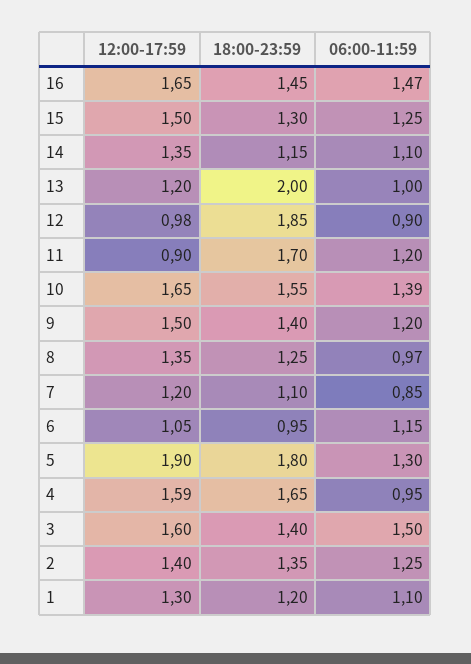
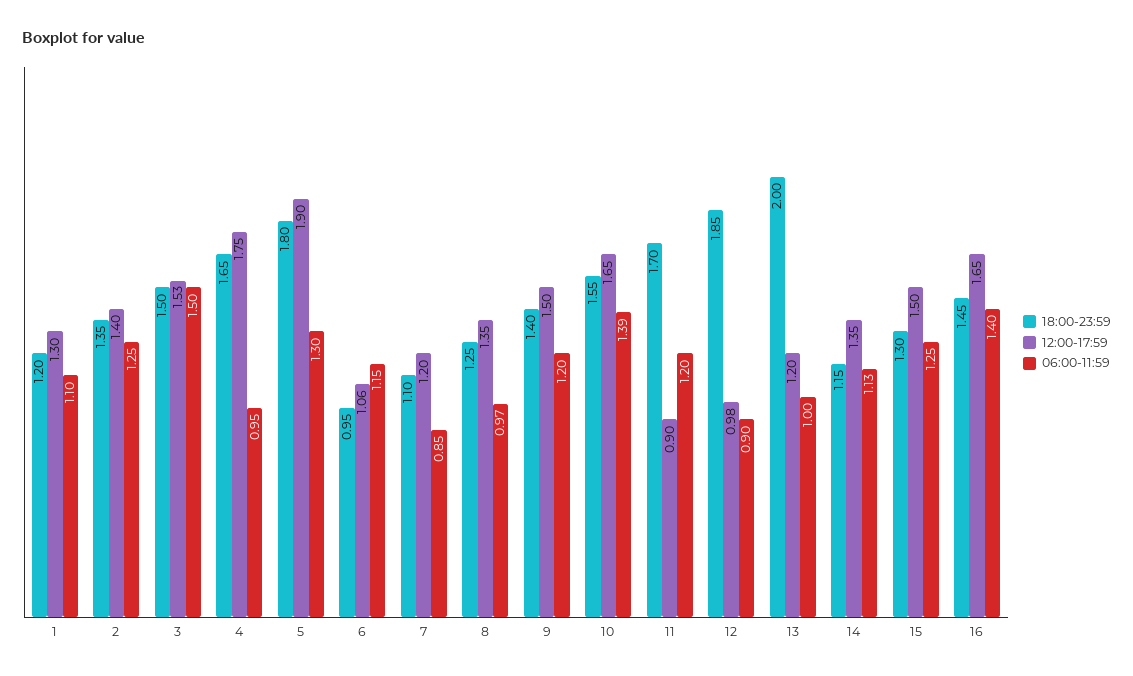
  {
    "12:00-17:59": {
      "16": 1.65,
      "15": 1.5,
      "14": 1.35,
      "13": 1.2,
      "12": 0.98,
      "11": 0.9,
      "10": 1.65,
      "9": 1.5,
      "8": 1.35,
      "7": 1.2,
-     "6": 1.05,
+     "6": 1.06,
      "5": 1.9,
-     "4": 1.59,
+     "4": 1.75,
-     "3": 1.6,
+     "3": 1.53,
      "2": 1.4,
      "1": 1.3
    },
    "18:00-23:59": {
      "16": 1.45,
      "15": 1.3,
      "14": 1.15,
      "13": 2,
      "12": 1.85,
      "11": 1.7,
      "10": 1.55,
      "9": 1.4,
      "8": 1.25,
      "7": 1.1,
      "6": 0.95,
      "5": 1.8,
      "4": 1.65,
-     "3": 1.4,
+     "3": 1.5,
      "2": 1.35,
      "1": 1.2
    },
    "06:00-11:59": {
-     "16": 1.47,
+     "16": 1.4,
      "15": 1.25,
-     "14": 1.1,
+     "14": 1.13,
      "13": 1,
      "12": 0.9,
      "11": 1.2,
      "10": 1.39,
      "9": 1.2,
      "8": 0.97,
      "7": 0.85,
      "6": 1.15,
      "5": 1.3,
      "4": 0.95,
      "3": 1.5,
      "2": 1.25,
      "1": 1.1
    }
  }

